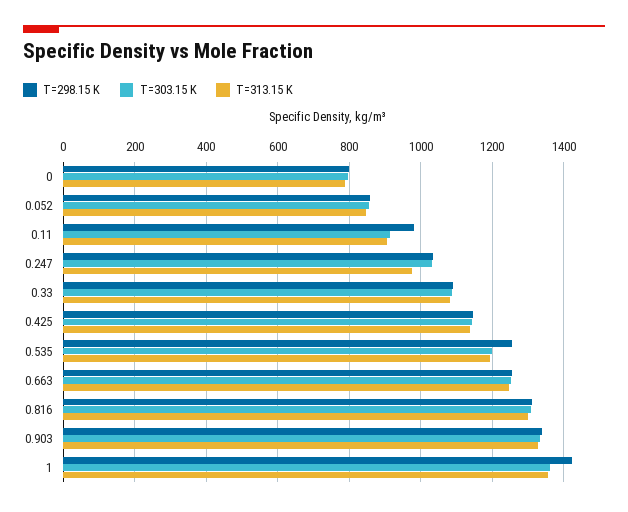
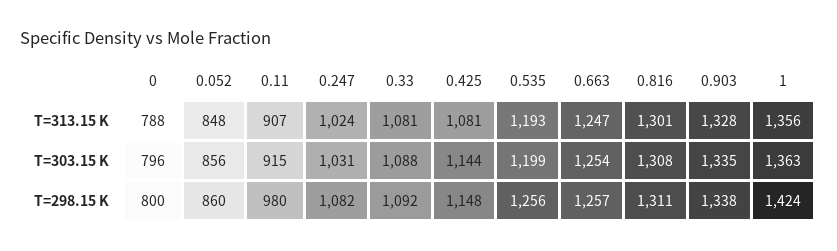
  {
    "T=298.15 K": {
      "0": 800,
      "0.052": 860,
      "0.11": 980,
-     "0.247": 1040,
+     "0.247": 1082,
      "0.33": 1092,
      "0.425": 1148,
      "0.535": 1256,
      "0.663": 1257,
      "0.816": 1311,
      "0.903": 1338,
      "1": 1424
    },
    "T=303.15 K": {
      "0": 796,
      "0.052": 856,
      "0.11": 915,
      "0.247": 1031,
      "0.33": 1088,
      "0.425": 1144,
      "0.535": 1199,
      "0.663": 1254,
      "0.816": 1308,
      "0.903": 1335,
      "1": 1363
    },
    "T=313.15 K": {
      "0": 788,
      "0.052": 848,
      "0.11": 907,
-     "0.247": 980,
+     "0.247": 1024,
      "0.33": 1081,
-     "0.425": 1140,
+     "0.425": 1081,
      "0.535": 1193,
      "0.663": 1247,
      "0.816": 1301,
      "0.903": 1328,
      "1": 1356
    }
  }

